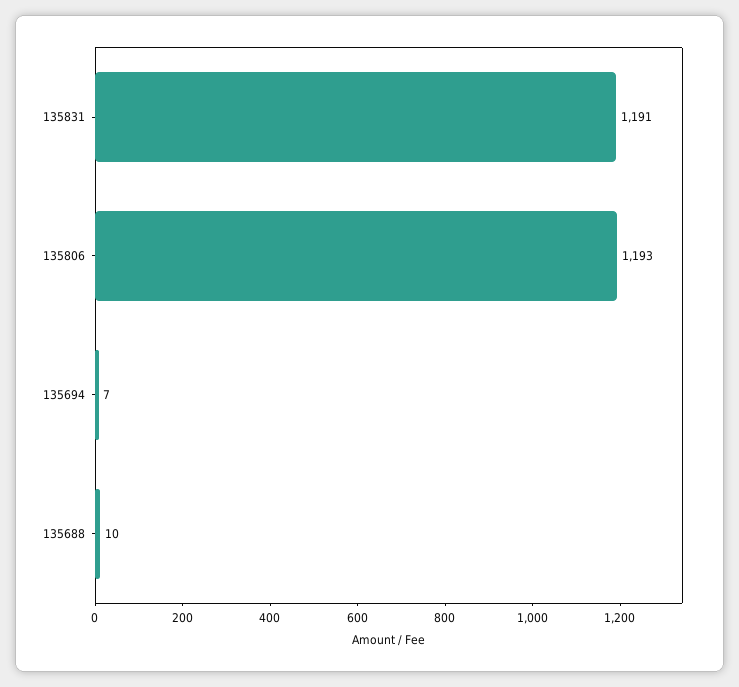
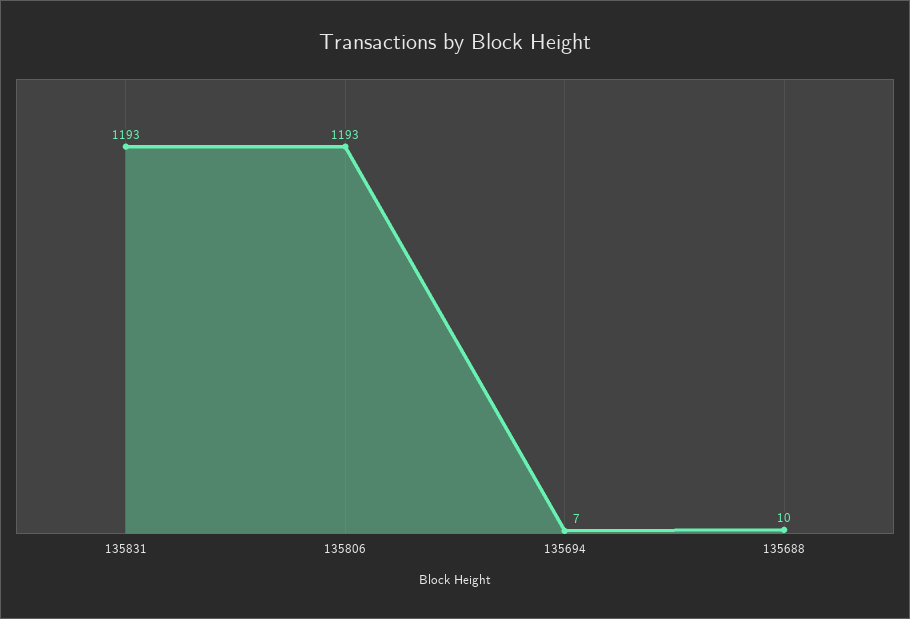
  {
-   "135831": 1191,
+   "135831": 1193,
    "135806": 1193,
    "135694": 7,
    "135688": 10
  }

